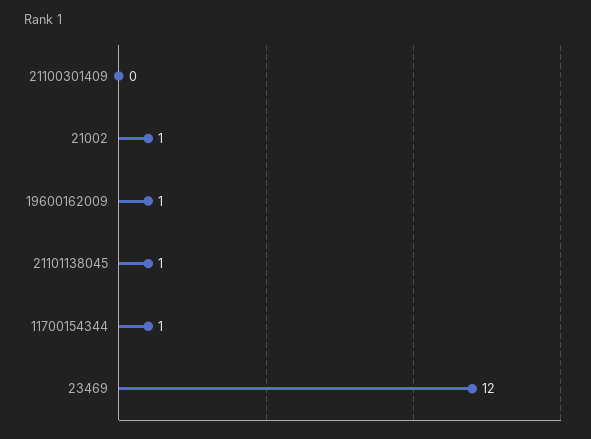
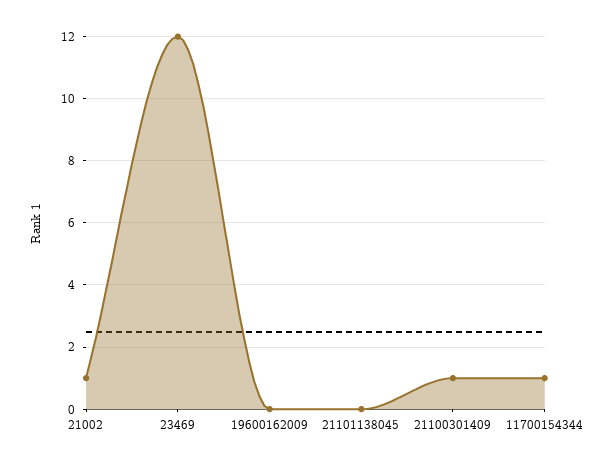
  {
-   "21100301409": 0,
+   "21100301409": 1,
    "21002": 1,
-   "19600162009": 1,
+   "19600162009": 0,
-   "21101138045": 1,
+   "21101138045": 0,
    "11700154344": 1,
    "23469": 12
  }

